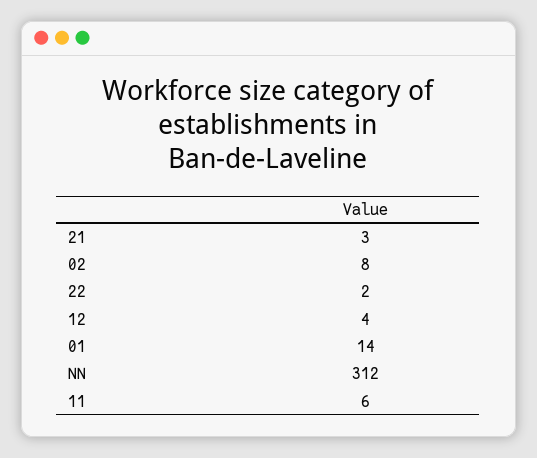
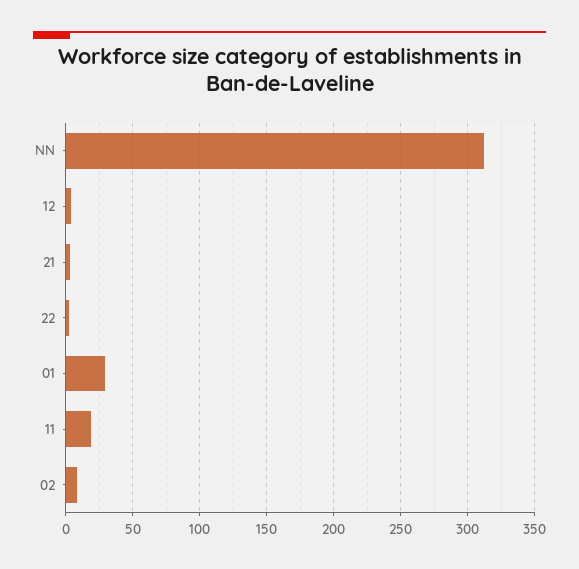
  {
    "21": 3,
    "02": 8,
    "22": 2,
    "12": 4,
-   "01": 14,
+   "01": 30,
    "NN": 312,
-   "11": 6
+   "11": 20
  }

